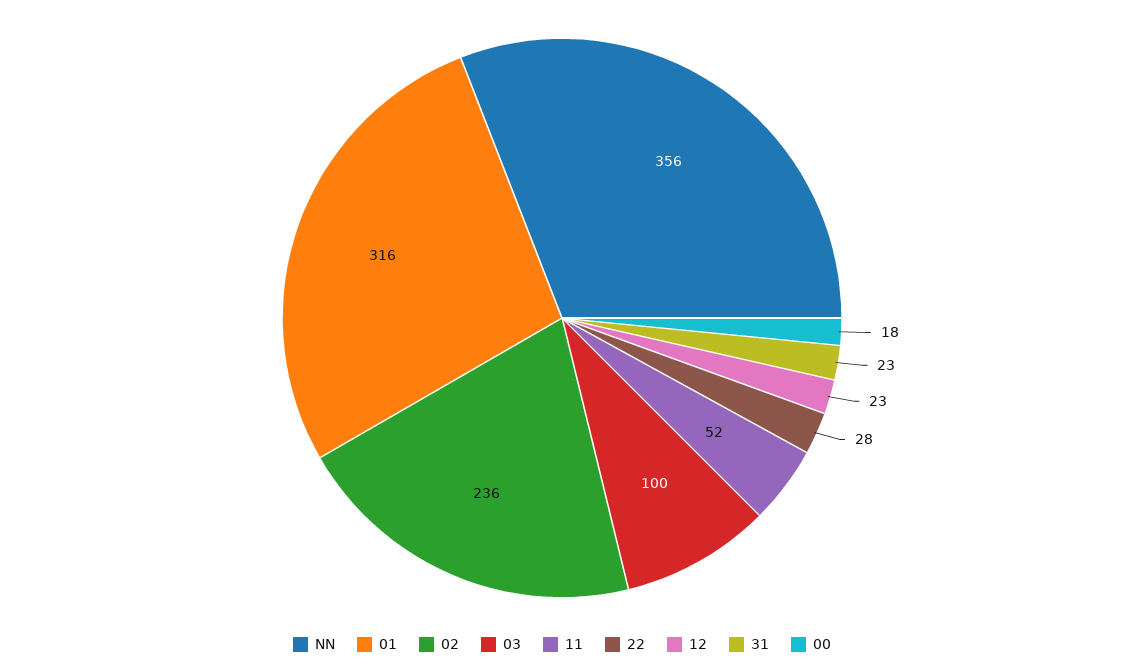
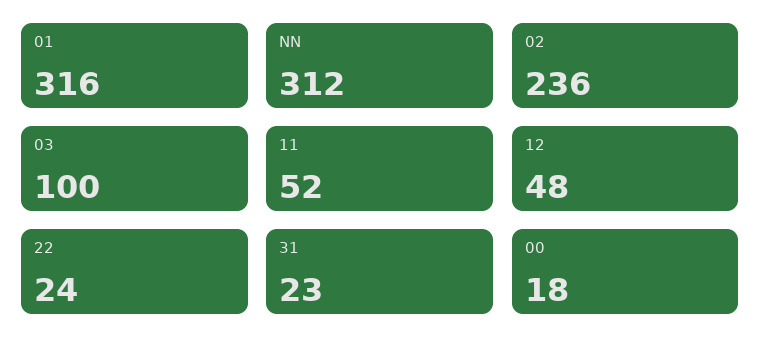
  {
-   "NN": 356,
+   "NN": 312,
    "01": 316,
    "02": 236,
    "03": 100,
    "11": 52,
-   "22": 28,
+   "22": 24,
-   "12": 23,
+   "12": 48,
    "31": 23,
    "00": 18
  }

